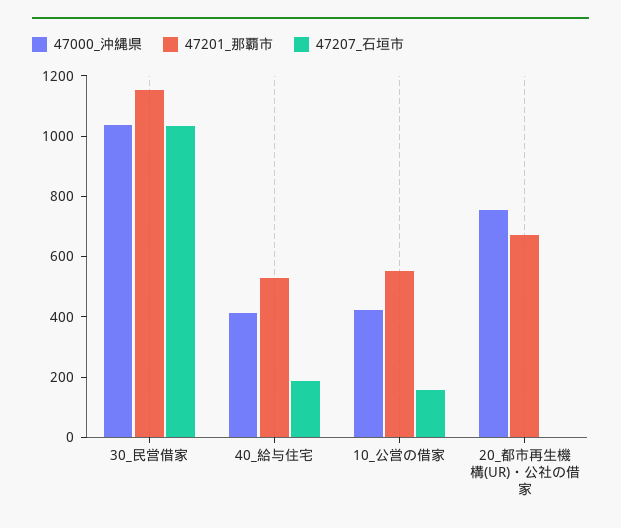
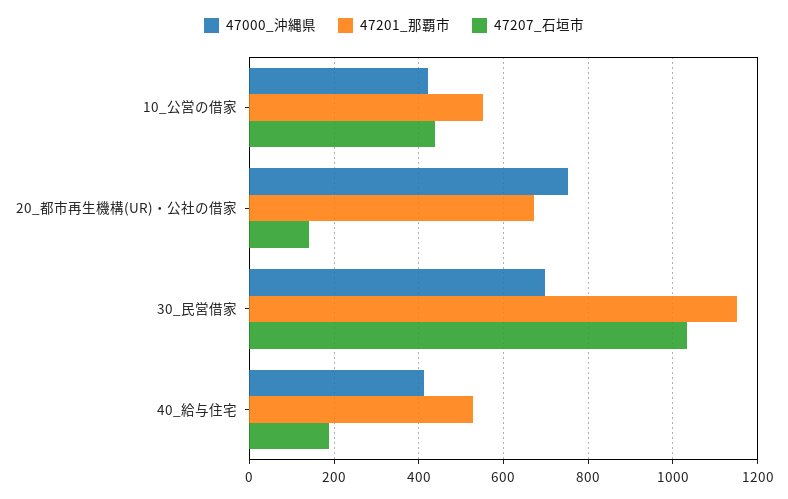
  {
    "47000_沖縄県": {
-     "30_民営借家": 1050,
+     "30_民営借家": 700,
      "40_給与住宅": 420,
      "10_公営の借家": 420,
      "20_都市再生機構(UR)・公社の借家": 760
    },
    "47201_那覇市": {
      "30_民営借家": 1160,
      "40_給与住宅": 520,
      "10_公営の借家": 560,
      "20_都市再生機構(UR)・公社の借家": 680
    },
    "47207_石垣市": {
      "30_民営借家": 1040,
      "40_給与住宅": 180,
-     "10_公営の借家": 150,
+     "10_公営の借家": 440,
-     "20_都市再生機構(UR)・公社の借家": 0
+     "20_都市再生機構(UR)・公社の借家": 140
    }
  }

